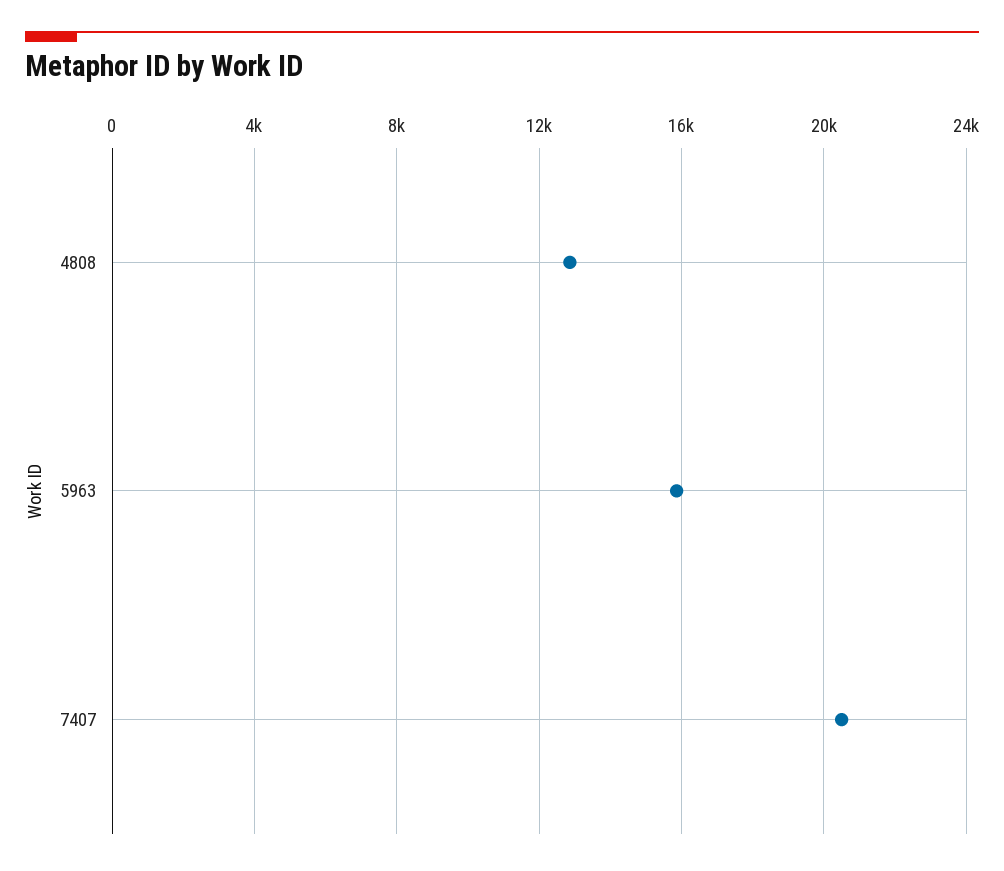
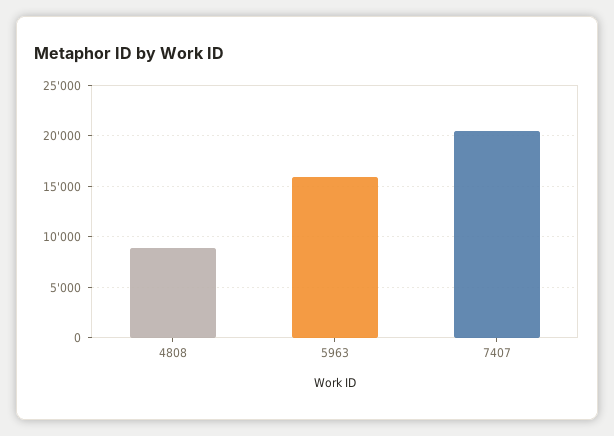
  {
-   "4808": 13000,
+   "4808": 9000,
    "5963": 16000,
    "7407": 20500
  }

